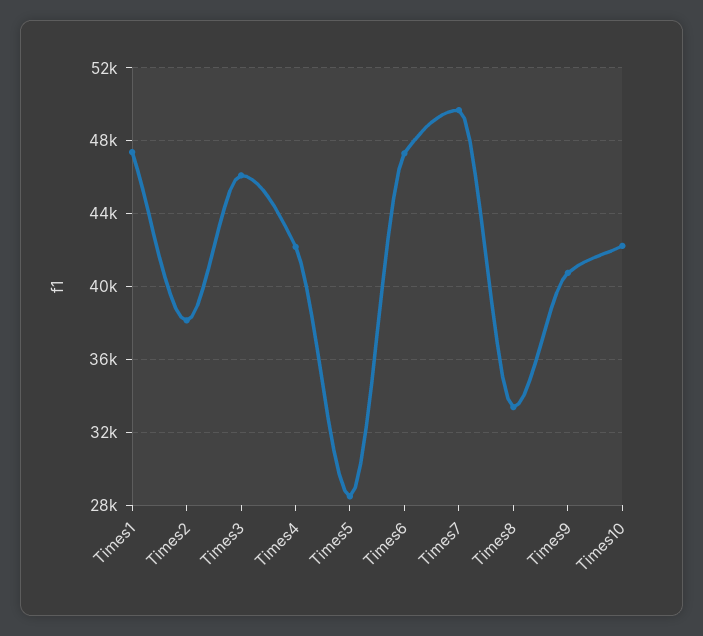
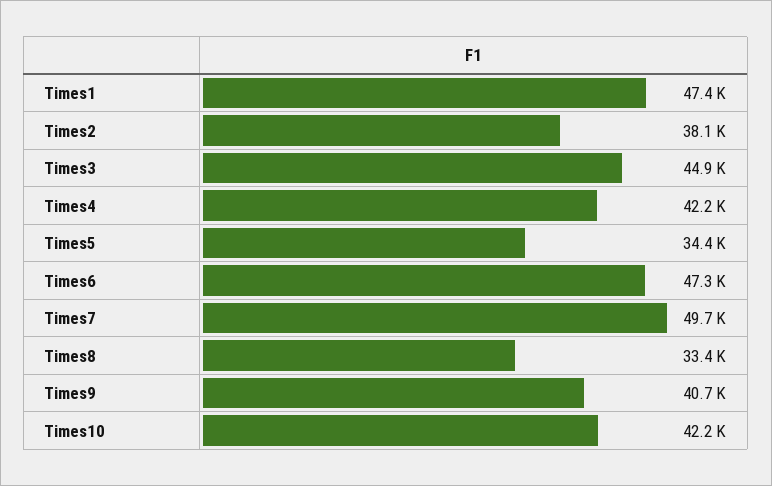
  {
    "Times1": 47400,
    "Times2": 38100,
-   "Times3": 46000,
+   "Times3": 44900,
    "Times4": 42200,
-   "Times5": 28500,
+   "Times5": 34400,
    "Times6": 47300,
    "Times7": 49700,
    "Times8": 33400,
    "Times9": 40700,
    "Times10": 42200
  }

